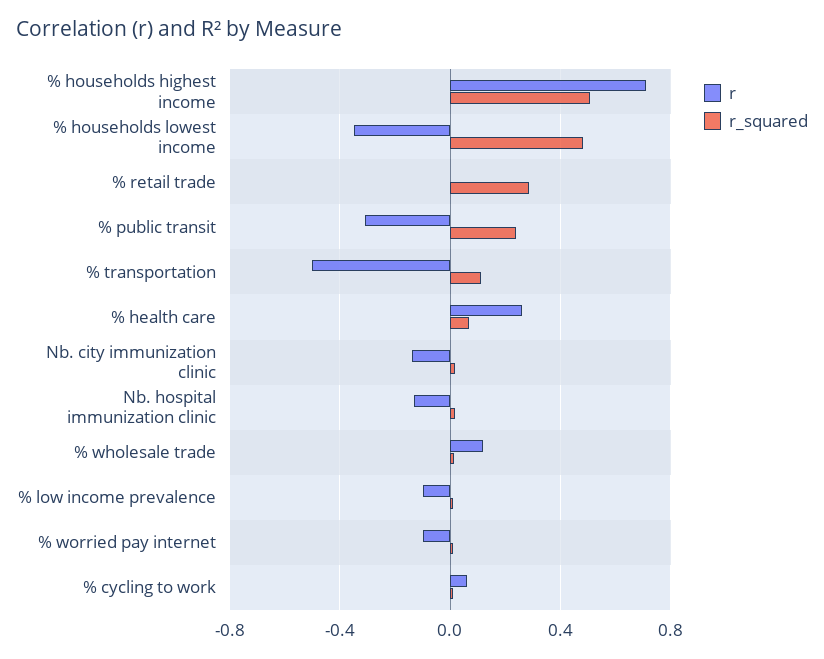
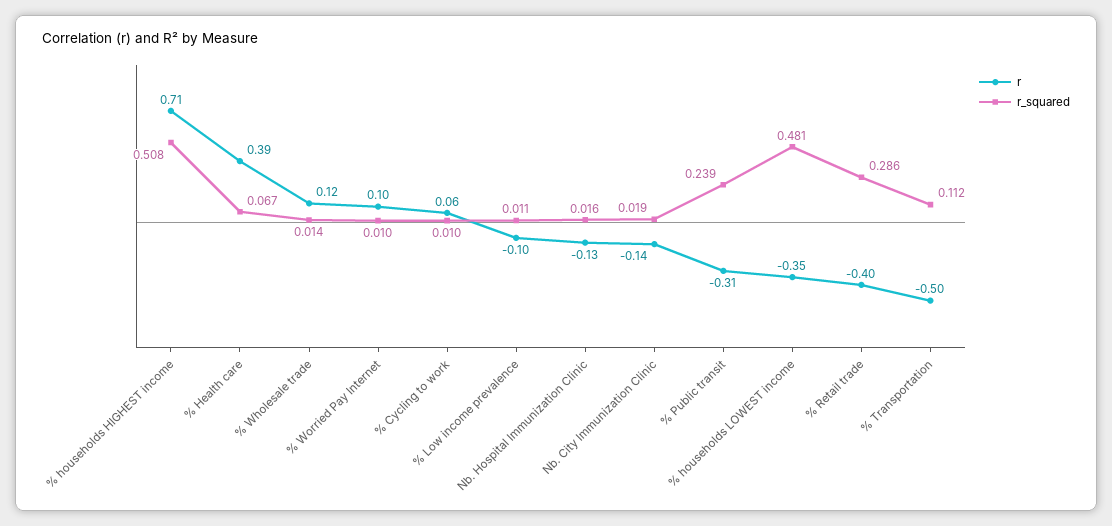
  {
    "r": {
      "% households highest income": 0.71,
      "% households lowest income": -0.35,
-     "% retail trade": 0,
+     "% retail trade": -0.4,
      "% public transit": -0.31,
      "% transportation": -0.5,
-     "% health care": 0.25,
+     "% health care": 0.39,
      "Nb. city immunization clinic": -0.14,
      "Nb. hospital immunization clinic": -0.13,
      "% wholesale trade": 0.12,
      "% low income prevalence": -0.1,
-     "% worried pay internet": -0.1,
+     "% worried pay internet": 0.1,
      "% cycling to work": 0.06
    },
    "r_squared": {
      "% households highest income": 0.508,
      "% households lowest income": 0.481,
      "% retail trade": 0.286,
      "% public transit": 0.239,
      "% transportation": 0.112,
      "% health care": 0.067,
      "Nb. city immunization clinic": 0.019,
      "Nb. hospital immunization clinic": 0.016,
      "% wholesale trade": 0.014,
      "% low income prevalence": 0.011,
      "% worried pay internet": 0.01,
      "% cycling to work": 0.01
    }
  }

